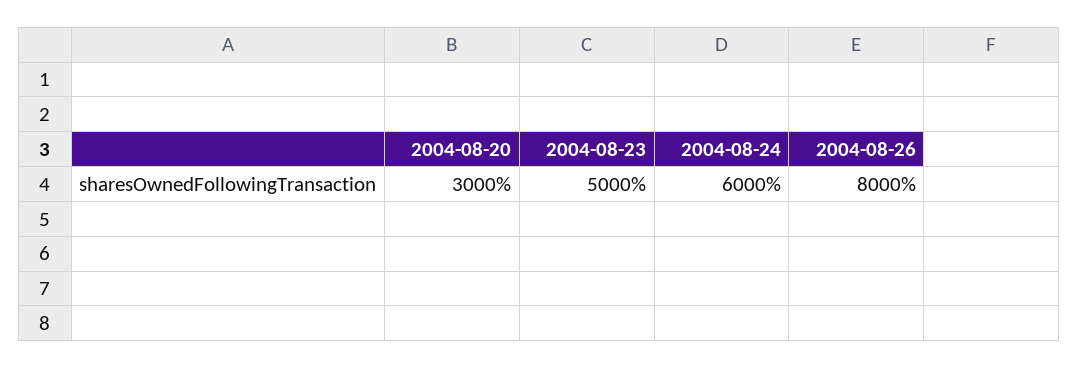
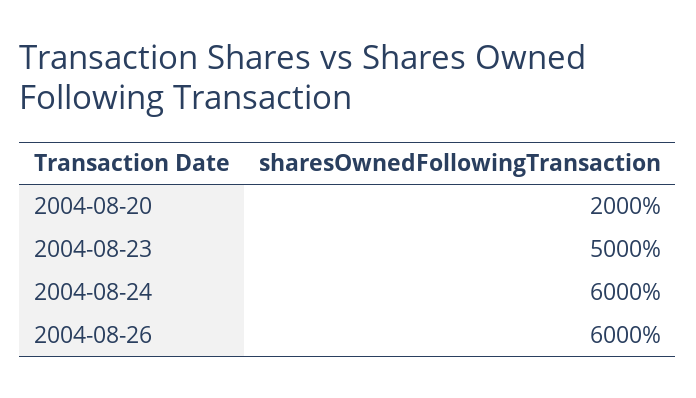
  {
-   "2004-08-20": 3000,
+   "2004-08-20": 2000,
    "2004-08-23": 5000,
    "2004-08-24": 6000,
-   "2004-08-26": 8000
+   "2004-08-26": 6000
  }

